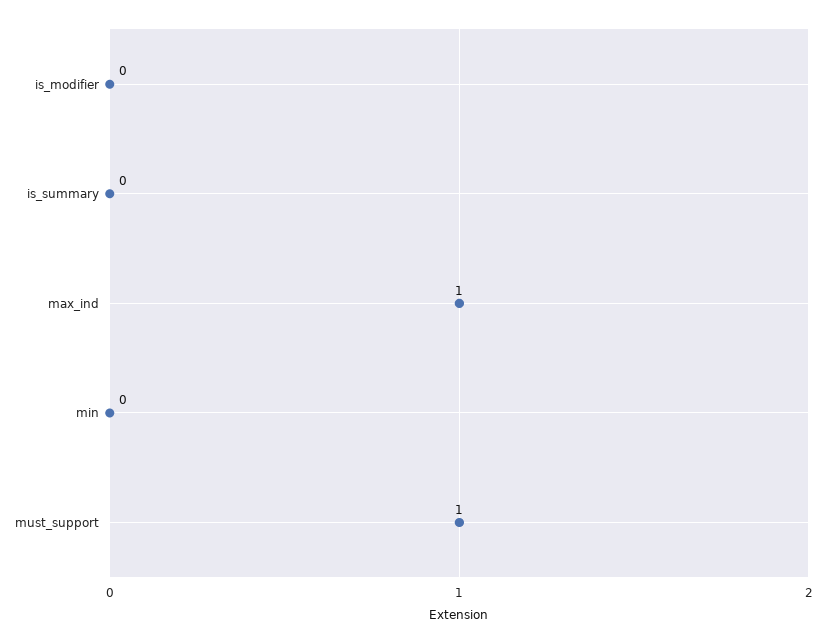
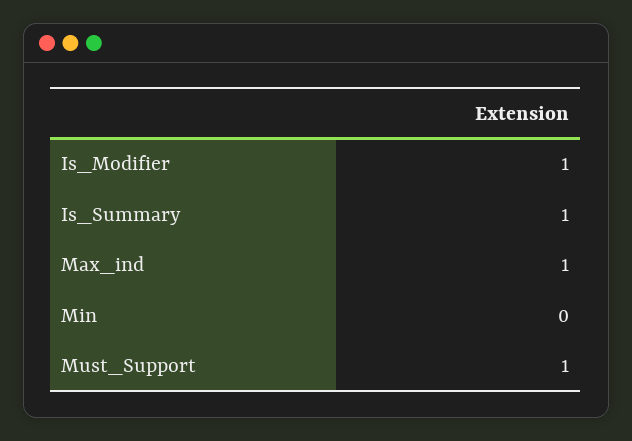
  {
-   "is_modifier": 0,
+   "is_modifier": 1,
-   "is_summary": 0,
+   "is_summary": 1,
    "max_ind": 1,
    "min": 0,
    "must_support": 1
  }

